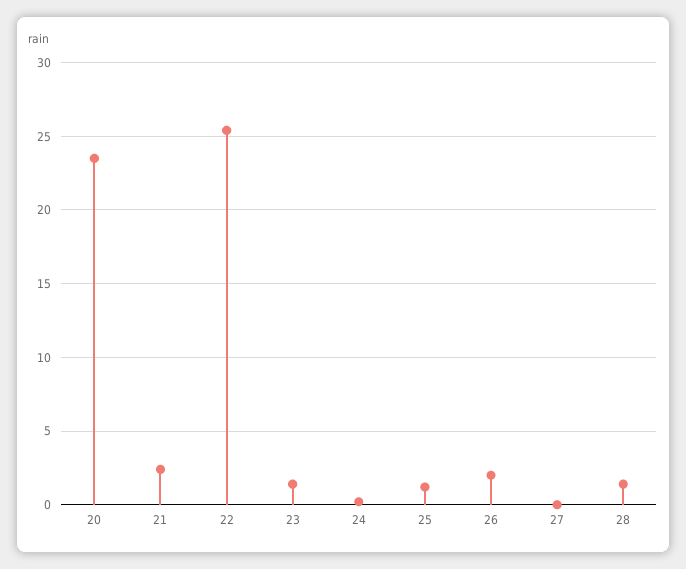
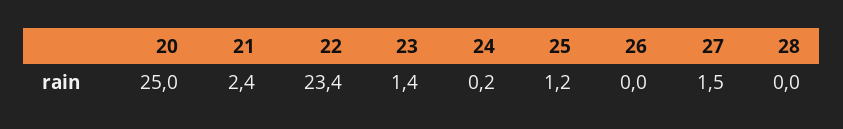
  {
-   "20": 23.5,
+   "20": 25,
    "21": 2.4,
-   "22": 25.5,
+   "22": 23.4,
    "23": 1.4,
    "24": 0.2,
    "25": 1.2,
-   "26": 2,
+   "26": 0,
-   "27": 0,
+   "27": 1.5,
-   "28": 1.5
+   "28": 0
  }

